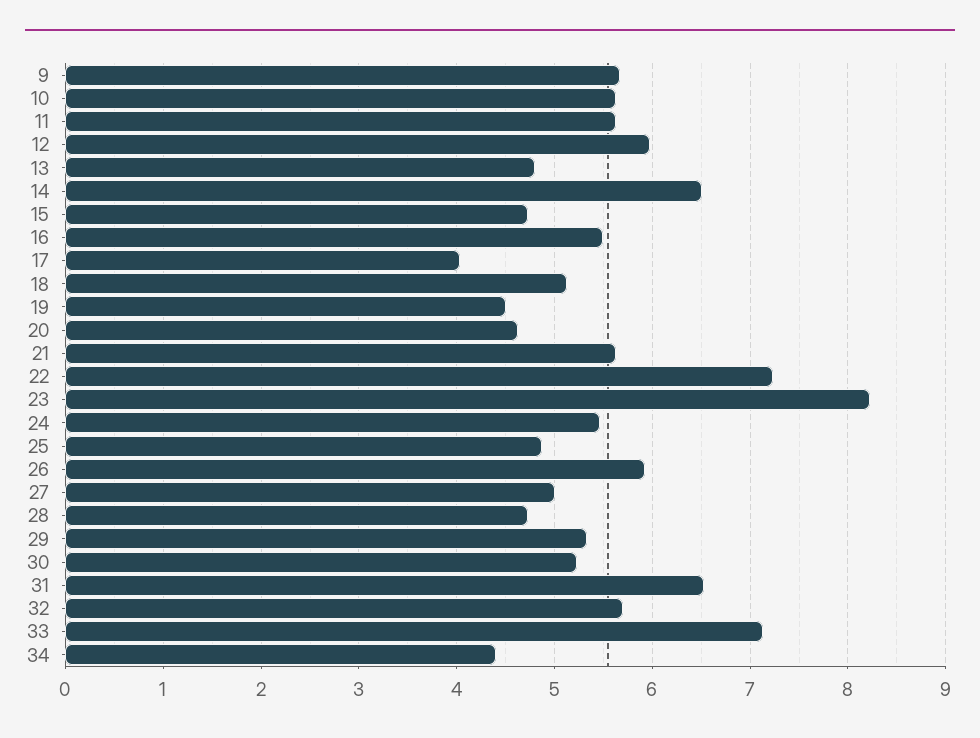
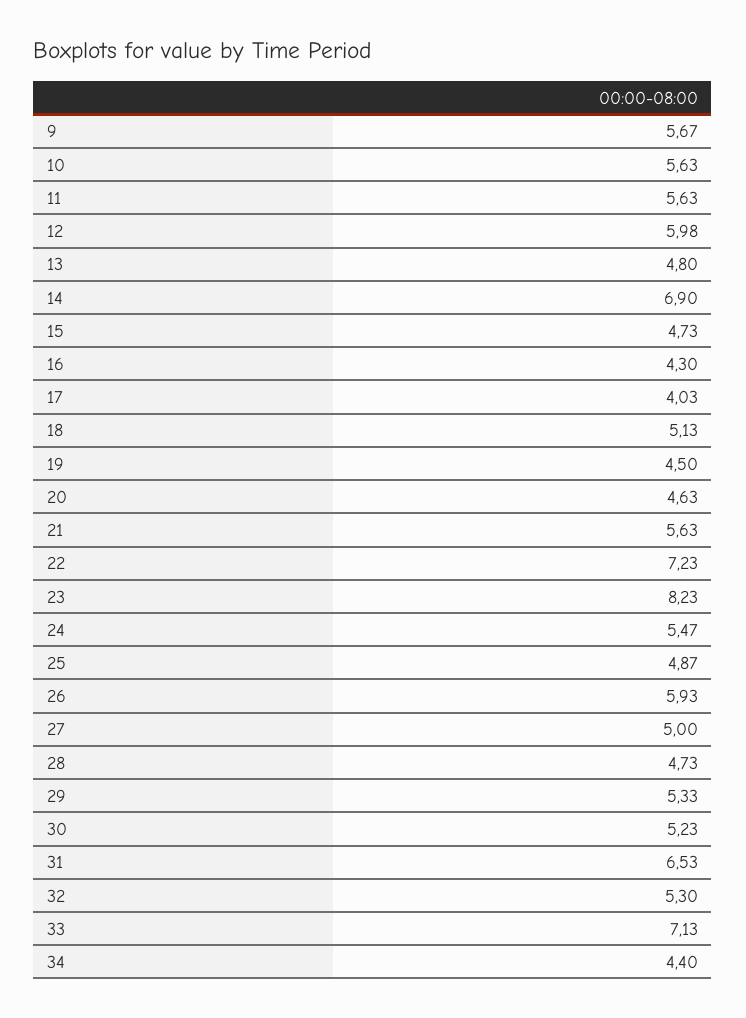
  {
    "9": 5.67,
    "10": 5.63,
    "11": 5.63,
    "12": 5.98,
    "13": 4.8,
-   "14": 6.5,
+   "14": 6.9,
    "15": 4.73,
-   "16": 5.5,
+   "16": 4.3,
    "17": 4.03,
    "18": 5.13,
    "19": 4.5,
    "20": 4.63,
    "21": 5.63,
    "22": 7.23,
    "23": 8.23,
    "24": 5.47,
    "25": 4.87,
    "26": 5.93,
    "27": 5,
    "28": 4.73,
    "29": 5.33,
    "30": 5.23,
    "31": 6.53,
-   "32": 5.7,
+   "32": 5.3,
    "33": 7.13,
    "34": 4.4
  }

